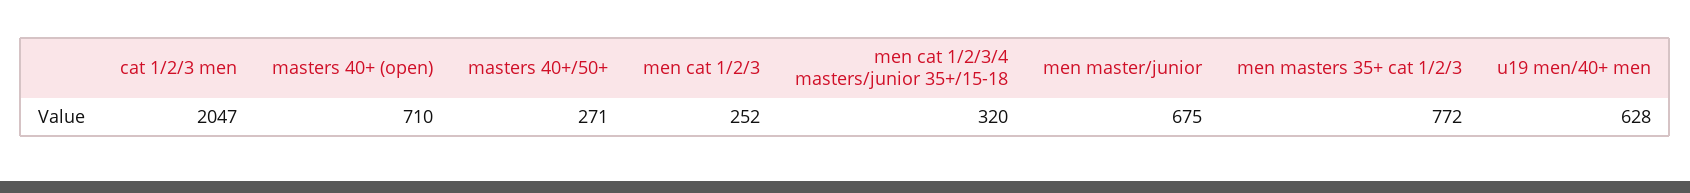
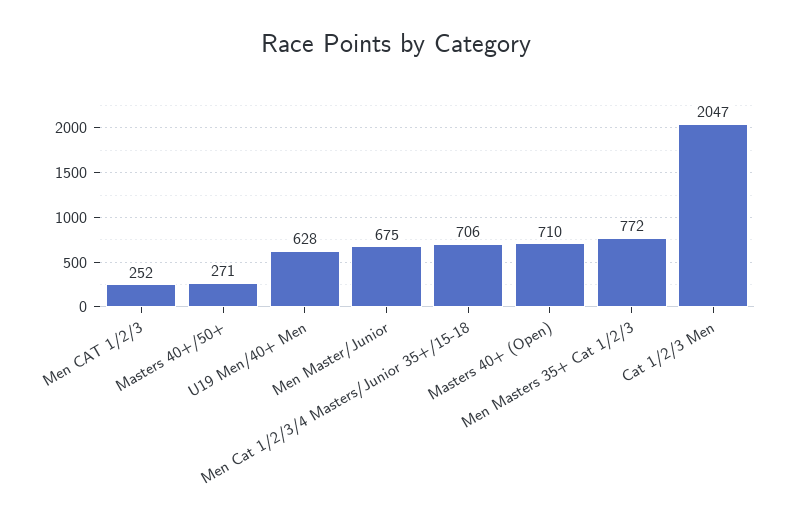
  {
    "cat 1/2/3 men": 2047,
    "masters 40+ (open)": 710,
    "masters 40+/50+": 271,
    "men cat 1/2/3": 252,
-   "men cat 1/2/3/4 masters/junior 35+/15-18": 320,
+   "men cat 1/2/3/4 masters/junior 35+/15-18": 706,
    "men master/junior": 675,
    "men masters 35+ cat 1/2/3": 772,
    "u19 men/40+ men": 628
  }

